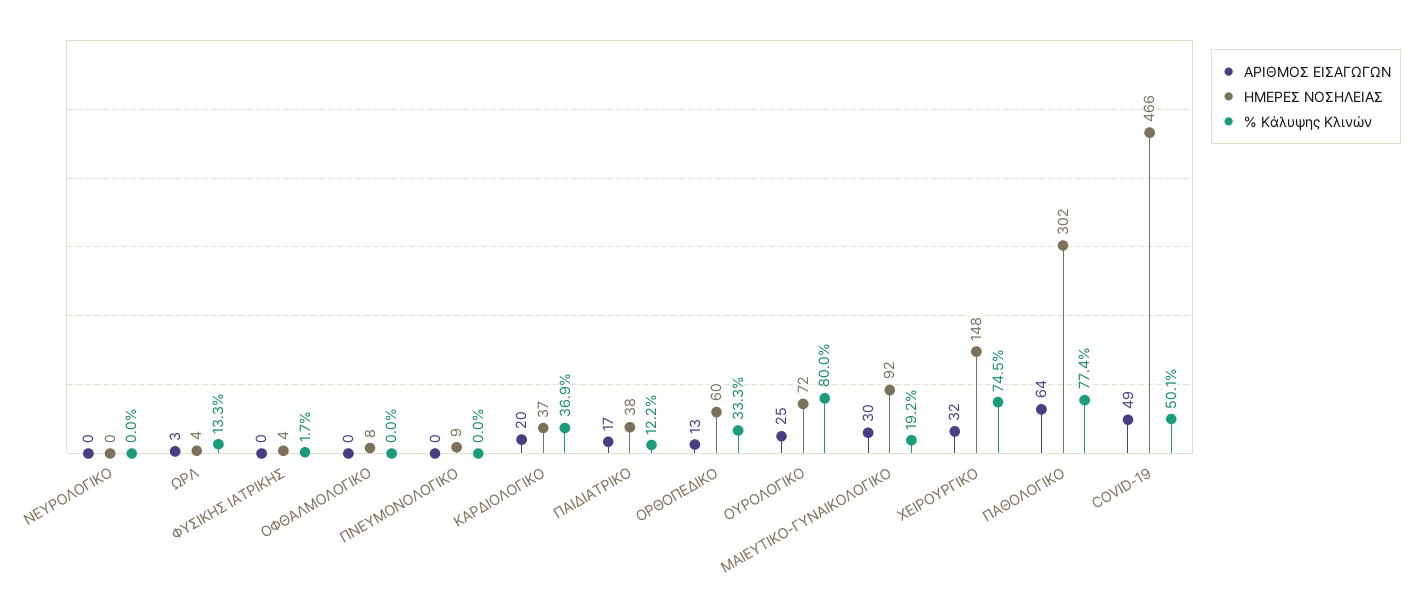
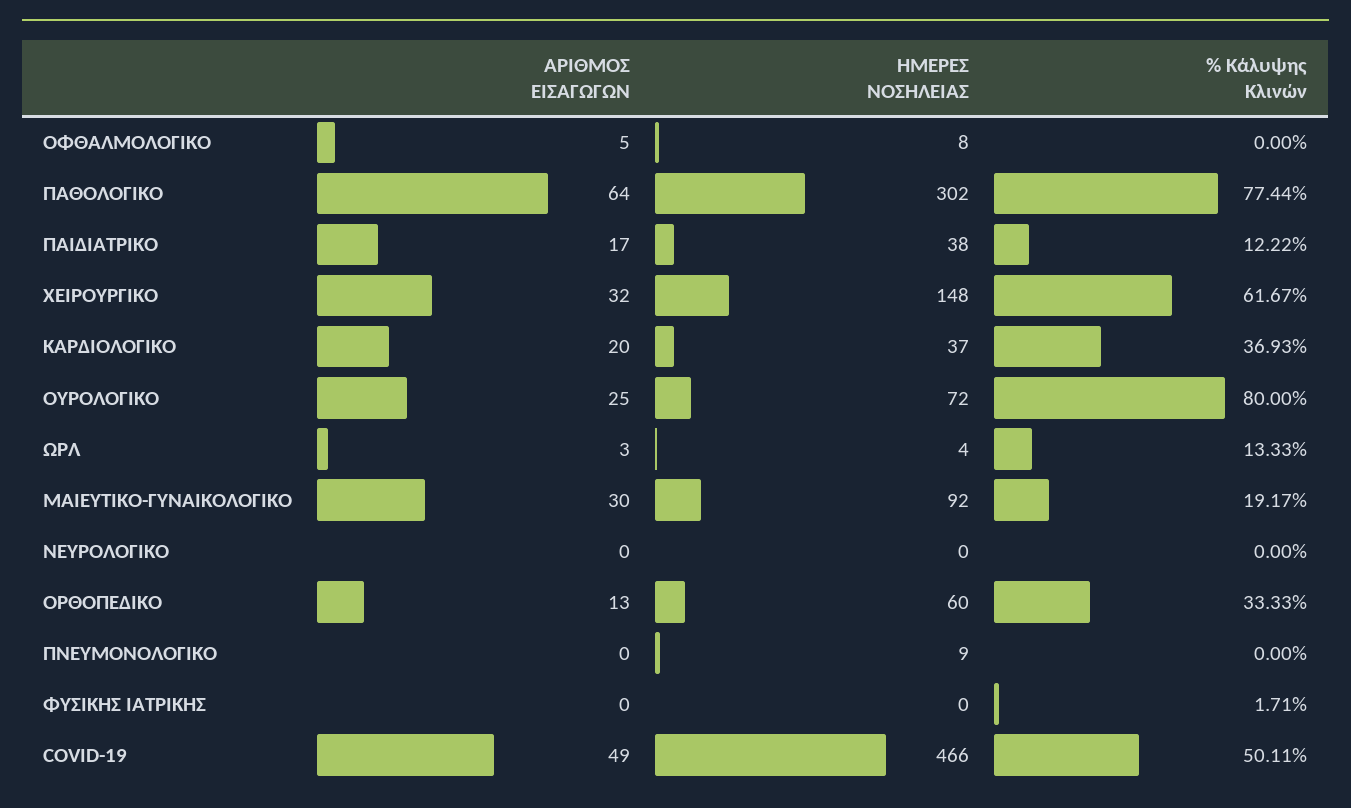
  {
    "ΑΡΙΘΜΟΣ ΕΙΣΑΓΩΓΩΝ": {
      "ΝΕΥΡΟΛΟΓΙΚΟ": 0,
      "ΩΡΛ": 3,
      "ΦΥΣΙΚΗΣ ΙΑΤΡΙΚΗΣ": 0,
-     "ΟΦΘΑΛΜΟΛΟΓΙΚΟ": 0,
+     "ΟΦΘΑΛΜΟΛΟΓΙΚΟ": 5,
      "ΠΝΕΥΜΟΝΟΛΟΓΙΚΟ": 0,
      "ΚΑΡΔΙΟΛΟΓΙΚΟ": 20,
      "ΠΑΙΔΙΑΤΡΙΚΟ": 17,
      "ΟΡΘΟΠΕΔΙΚΟ": 13,
      "ΟΥΡΟΛΟΓΙΚΟ": 25,
      "ΜΑΙΕΥΤΙΚΟ-ΓΥΝΑΙΚΟΛΟΓΙΚΟ": 30,
      "ΧΕΙΡΟΥΡΓΙΚΟ": 32,
      "ΠΑΘΟΛΟΓΙΚΟ": 64,
      "COVID-19": 49
    },
    "ΗΜΕΡΕΣ ΝΟΣΗΛΕΙΑΣ": {
      "ΝΕΥΡΟΛΟΓΙΚΟ": 0,
      "ΩΡΛ": 4,
-     "ΦΥΣΙΚΗΣ ΙΑΤΡΙΚΗΣ": 4,
+     "ΦΥΣΙΚΗΣ ΙΑΤΡΙΚΗΣ": 0,
      "ΟΦΘΑΛΜΟΛΟΓΙΚΟ": 8,
      "ΠΝΕΥΜΟΝΟΛΟΓΙΚΟ": 9,
      "ΚΑΡΔΙΟΛΟΓΙΚΟ": 37,
      "ΠΑΙΔΙΑΤΡΙΚΟ": 38,
      "ΟΡΘΟΠΕΔΙΚΟ": 60,
      "ΟΥΡΟΛΟΓΙΚΟ": 72,
      "ΜΑΙΕΥΤΙΚΟ-ΓΥΝΑΙΚΟΛΟΓΙΚΟ": 92,
      "ΧΕΙΡΟΥΡΓΙΚΟ": 148,
      "ΠΑΘΟΛΟΓΙΚΟ": 302,
      "COVID-19": 466
    },
    "% Κάλυψης Κλινών": {
      "ΝΕΥΡΟΛΟΓΙΚΟ": 0,
      "ΩΡΛ": 13.33,
      "ΦΥΣΙΚΗΣ ΙΑΤΡΙΚΗΣ": 1.71,
      "ΟΦΘΑΛΜΟΛΟΓΙΚΟ": 0,
      "ΠΝΕΥΜΟΝΟΛΟΓΙΚΟ": 0,
      "ΚΑΡΔΙΟΛΟΓΙΚΟ": 36.93,
      "ΠΑΙΔΙΑΤΡΙΚΟ": 12.22,
      "ΟΡΘΟΠΕΔΙΚΟ": 33.33,
      "ΟΥΡΟΛΟΓΙΚΟ": 80,
      "ΜΑΙΕΥΤΙΚΟ-ΓΥΝΑΙΚΟΛΟΓΙΚΟ": 19.17,
-     "ΧΕΙΡΟΥΡΓΙΚΟ": 74.5,
+     "ΧΕΙΡΟΥΡΓΙΚΟ": 61.67,
      "ΠΑΘΟΛΟΓΙΚΟ": 77.44,
      "COVID-19": 50.11
    }
  }

